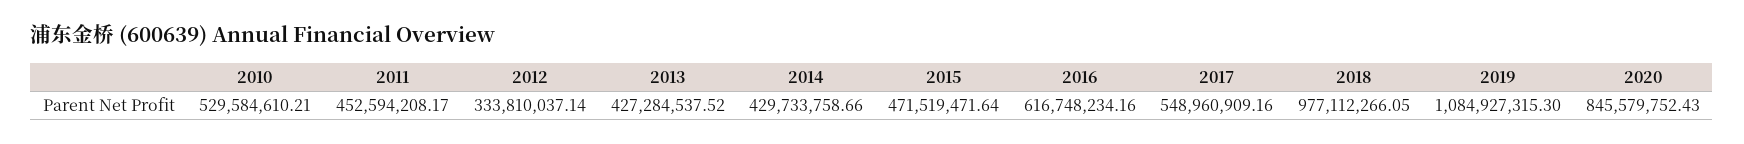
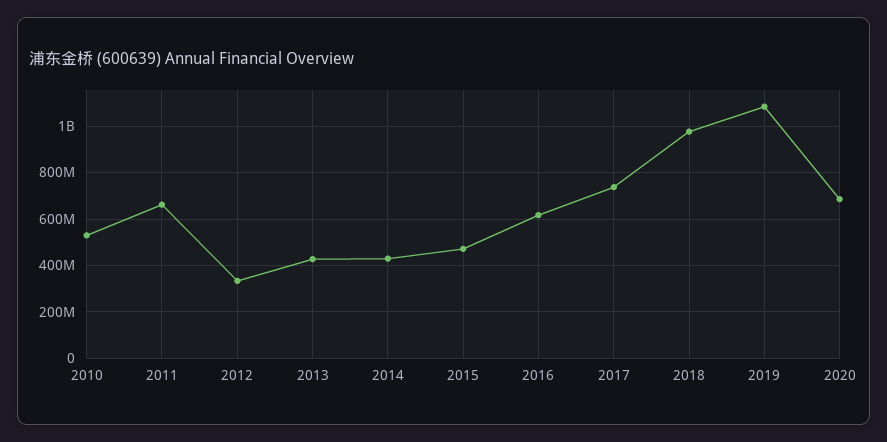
  {
    "2010": 529584610.21,
-   "2011": 452594208.17,
+   "2011": 650000000,
    "2012": 333810037.14,
    "2013": 427284537.52,
    "2014": 429733758.66,
    "2015": 471519471.64,
    "2016": 616748234.16,
-   "2017": 548960909.16,
+   "2017": 750000000,
    "2018": 977112266.05,
    "2019": 1084927315.3,
-   "2020": 845579752.43
+   "2020": 700000000
  }

